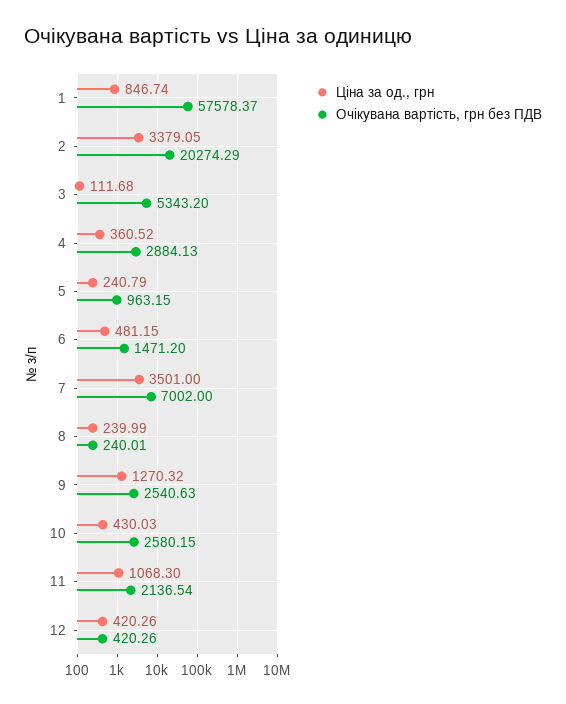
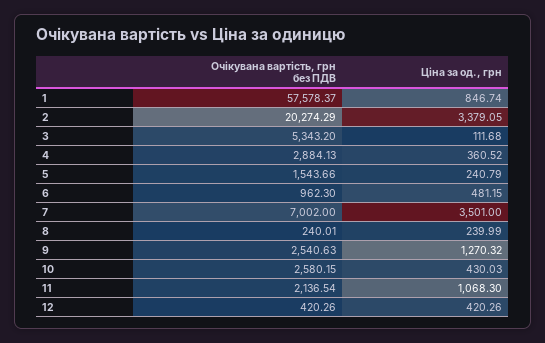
  {
    "Ціна за од., грн": {
      "1": 846.74,
      "2": 3379.05,
      "3": 111.68,
      "4": 360.52,
      "5": 240.79,
      "6": 481.15,
      "7": 3501,
      "8": 239.99,
      "9": 1270.32,
      "10": 430.03,
      "11": 1068.3,
      "12": 420.26
    },
    "Очікувана вартість, грн без ПДВ": {
      "1": 57578.37,
      "2": 20274.29,
      "3": 5343.2,
      "4": 2884.13,
-     "5": 963.15,
+     "5": 1543.66,
-     "6": 1471.2,
+     "6": 962.3,
      "7": 7002,
      "8": 240.01,
      "9": 2540.63,
      "10": 2580.15,
      "11": 2136.54,
      "12": 420.26
    }
  }

